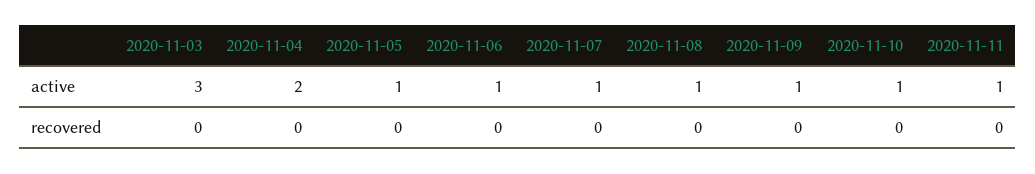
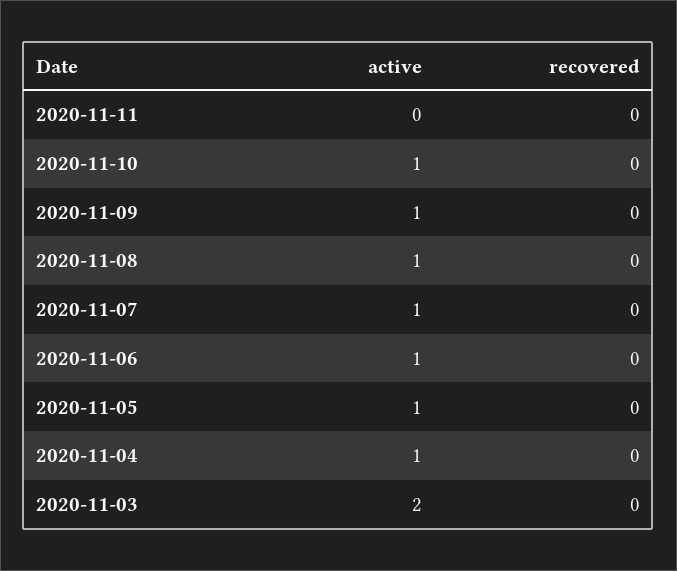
  {
    "2020-11-03": {
-     "active": 3,
+     "active": 2,
      "recovered": 0
    },
    "2020-11-04": {
-     "active": 2,
+     "active": 1,
      "recovered": 0
    },
    "2020-11-05": {
      "active": 1,
      "recovered": 0
    },
    "2020-11-06": {
      "active": 1,
      "recovered": 0
    },
    "2020-11-07": {
      "active": 1,
      "recovered": 0
    },
    "2020-11-08": {
      "active": 1,
      "recovered": 0
    },
    "2020-11-09": {
      "active": 1,
      "recovered": 0
    },
    "2020-11-10": {
      "active": 1,
      "recovered": 0
    },
    "2020-11-11": {
-     "active": 1,
+     "active": 0,
      "recovered": 0
    }
  }

